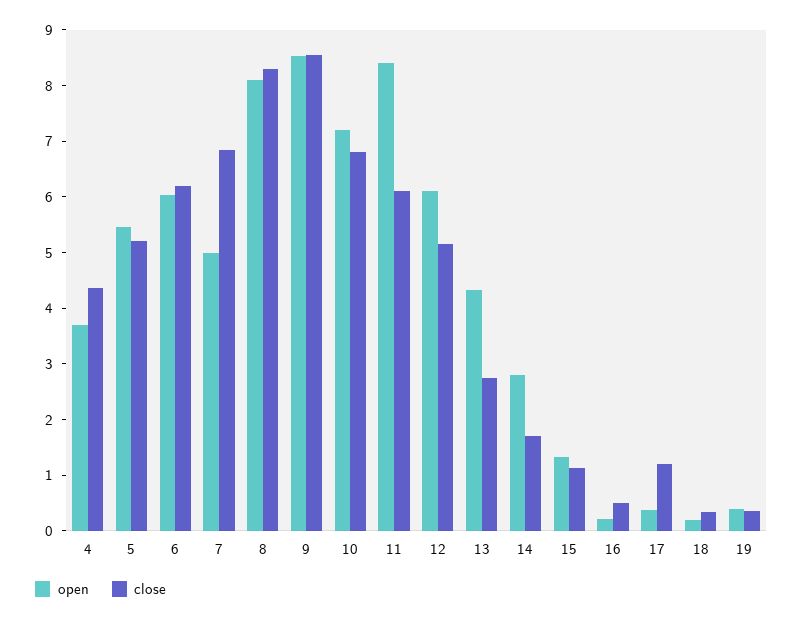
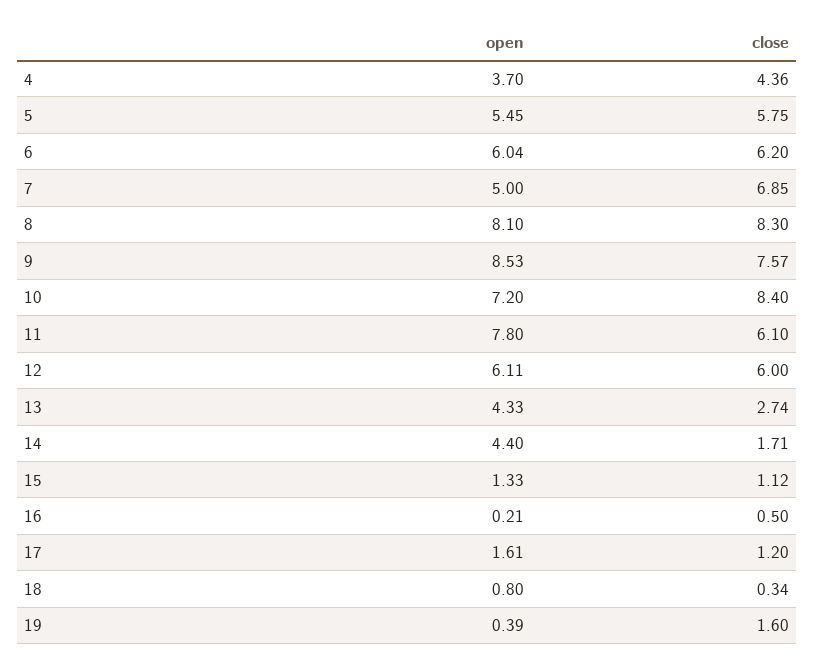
  {
    "open": {
      "4": 3.7,
      "5": 5.45,
      "6": 6.04,
      "7": 5,
      "8": 8.1,
      "9": 8.53,
      "10": 7.2,
-     "11": 8.4,
+     "11": 7.8,
      "12": 6.11,
      "13": 4.33,
-     "14": 2.8,
+     "14": 4.4,
      "15": 1.33,
      "16": 0.21,
-     "17": 0.4,
+     "17": 1.61,
-     "18": 0.2,
+     "18": 0.8,
      "19": 0.39
    },
    "close": {
      "4": 4.36,
-     "5": 5.2,
+     "5": 5.75,
      "6": 6.2,
      "7": 6.85,
      "8": 8.3,
-     "9": 8.6,
+     "9": 7.57,
-     "10": 6.8,
+     "10": 8.4,
      "11": 6.1,
-     "12": 5.2,
+     "12": 6,
      "13": 2.74,
      "14": 1.71,
      "15": 1.12,
      "16": 0.5,
      "17": 1.2,
      "18": 0.34,
-     "19": 0.4
+     "19": 1.6
    }
  }

